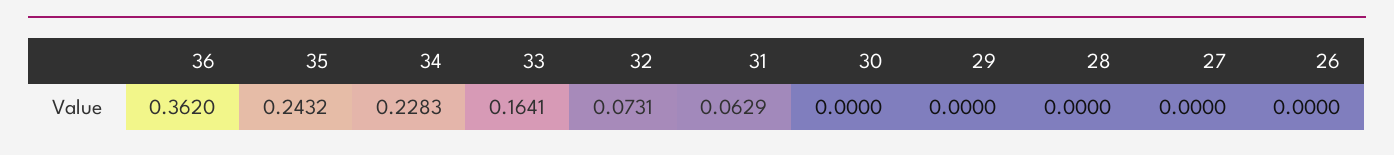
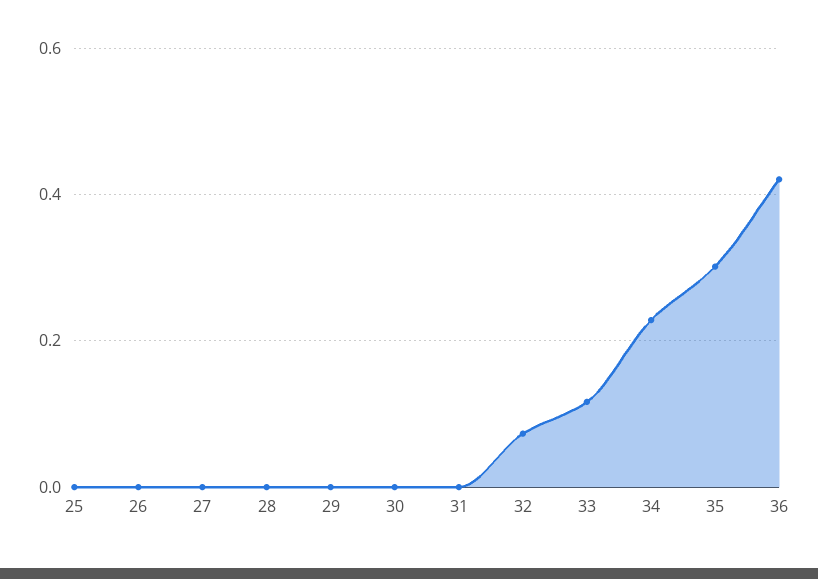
  {
-   "36": 0.362,
+   "36": 0.42,
-   "35": 0.2432,
+   "35": 0.3,
    "34": 0.2283,
-   "33": 0.1641,
+   "33": 0.12,
    "32": 0.0731,
-   "31": 0.0629,
+   "31": 0,
    "30": 0,
    "29": 0,
    "28": 0,
    "27": 0,
-   "26": 0
+   "26": 0,
+   "25": 0
  }

